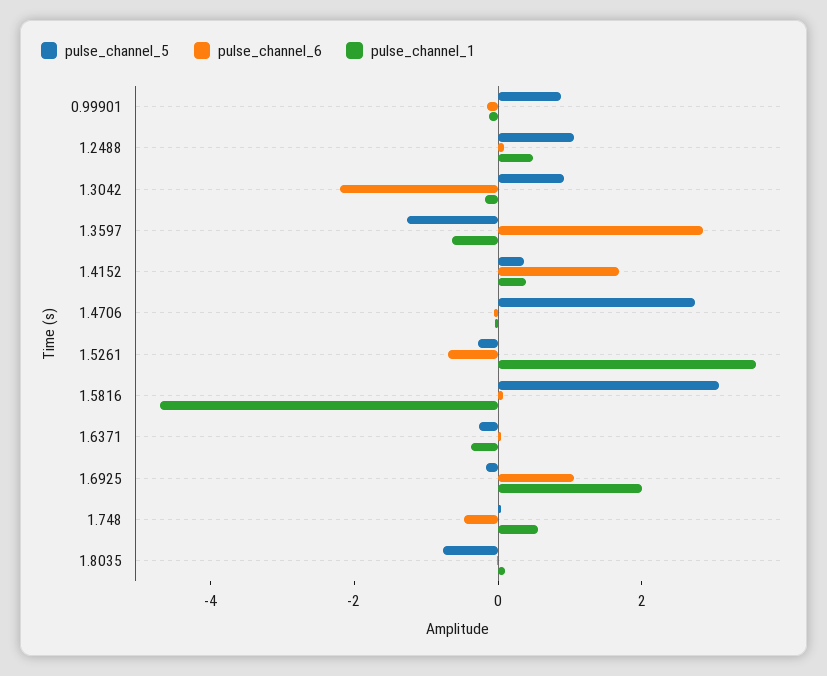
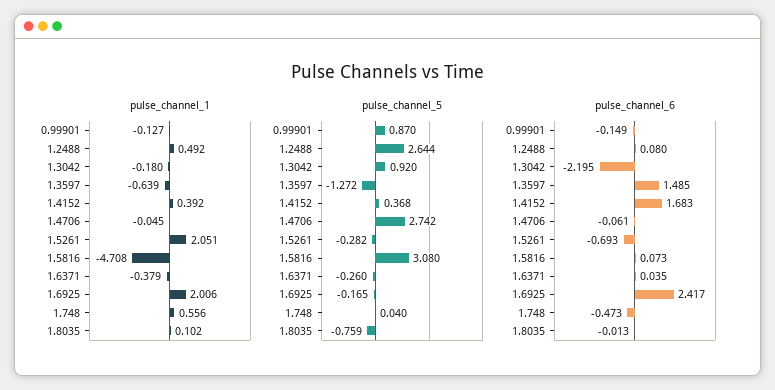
  {
    "pulse_channel_5": {
      "0.99901": 0.87,
-     "1.2488": 1,
+     "1.2488": 2.644,
      "1.3042": 0.92,
      "1.3597": -1.272,
      "1.4152": 0.368,
      "1.4706": 2.742,
      "1.5261": -0.282,
      "1.5816": 3.08,
      "1.6371": -0.26,
      "1.6925": -0.165,
      "1.748": 0.04,
      "1.8035": -0.759
    },
    "pulse_channel_6": {
      "0.99901": -0.149,
      "1.2488": 0.08,
      "1.3042": -2.195,
-     "1.3597": 3,
+     "1.3597": 1.485,
      "1.4152": 1.683,
      "1.4706": -0.061,
      "1.5261": -0.693,
      "1.5816": 0.073,
      "1.6371": 0.035,
-     "1.6925": 1,
+     "1.6925": 2.417,
      "1.748": -0.473,
      "1.8035": -0.013
    },
    "pulse_channel_1": {
      "0.99901": -0.127,
      "1.2488": 0.492,
      "1.3042": -0.18,
      "1.3597": -0.639,
      "1.4152": 0.392,
      "1.4706": -0.045,
-     "1.5261": 3.5,
+     "1.5261": 2.051,
      "1.5816": -4.708,
      "1.6371": -0.379,
      "1.6925": 2.006,
      "1.748": 0.556,
      "1.8035": 0.102
    }
  }

